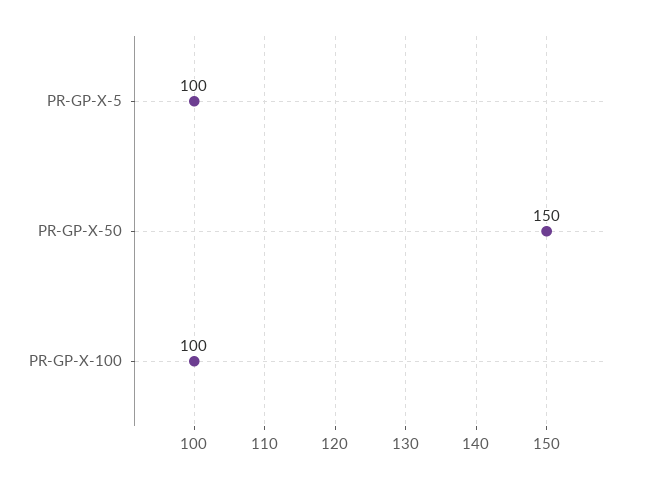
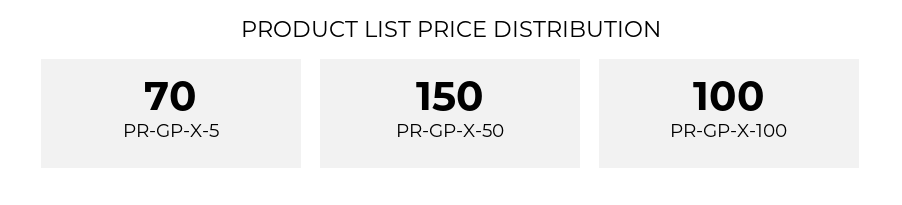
  {
-   "PR-GP-X-5": 100,
+   "PR-GP-X-5": 70,
    "PR-GP-X-50": 150,
    "PR-GP-X-100": 100
  }

